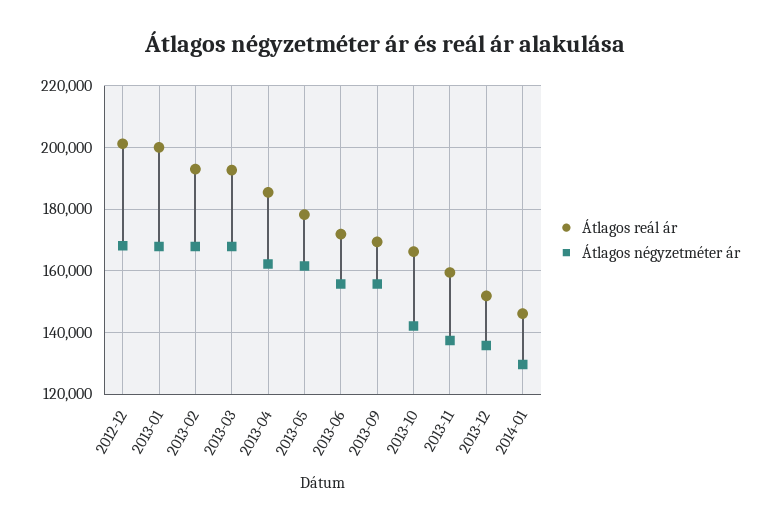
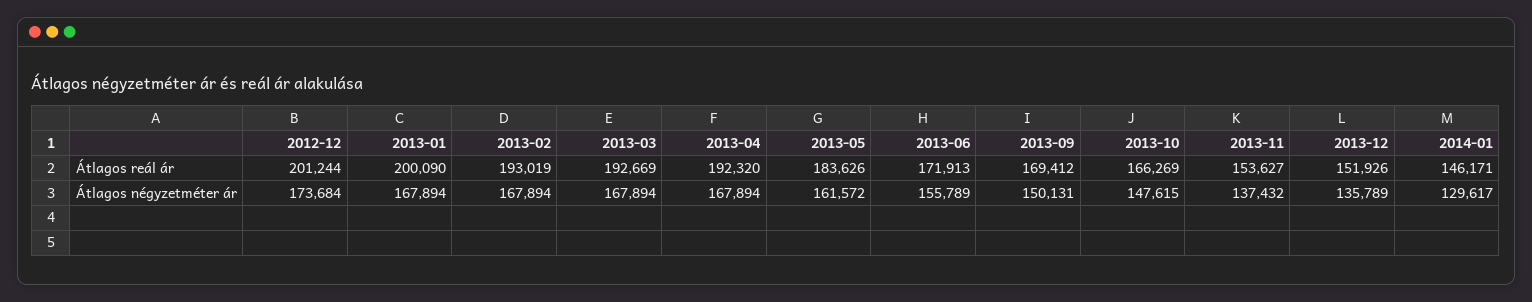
  {
    "Átlagos reál ár": {
      "2012-12": 201244,
      "2013-01": 200090,
      "2013-02": 193019,
      "2013-03": 192669,
-     "2013-04": 186000,
+     "2013-04": 192320,
-     "2013-05": 178000,
+     "2013-05": 183626,
      "2013-06": 171913,
      "2013-09": 169412,
      "2013-10": 166269,
-     "2013-11": 160000,
+     "2013-11": 153627,
      "2013-12": 151926,
      "2014-01": 146171
    },
    "Átlagos négyzetméter ár": {
-     "2012-12": 168000,
+     "2012-12": 173684,
      "2013-01": 167894,
      "2013-02": 167894,
      "2013-03": 167894,
-     "2013-04": 162000,
+     "2013-04": 167894,
      "2013-05": 161572,
      "2013-06": 155789,
-     "2013-09": 156000,
+     "2013-09": 150131,
-     "2013-10": 142000,
+     "2013-10": 147615,
      "2013-11": 137432,
      "2013-12": 135789,
      "2014-01": 129617
    }
  }

